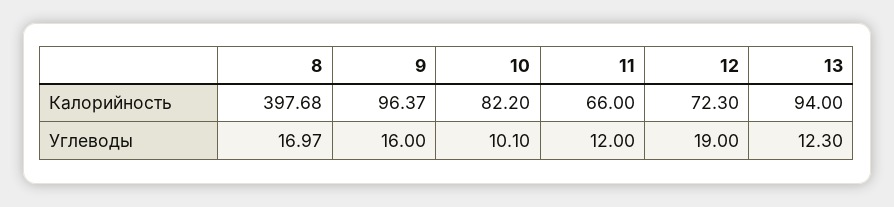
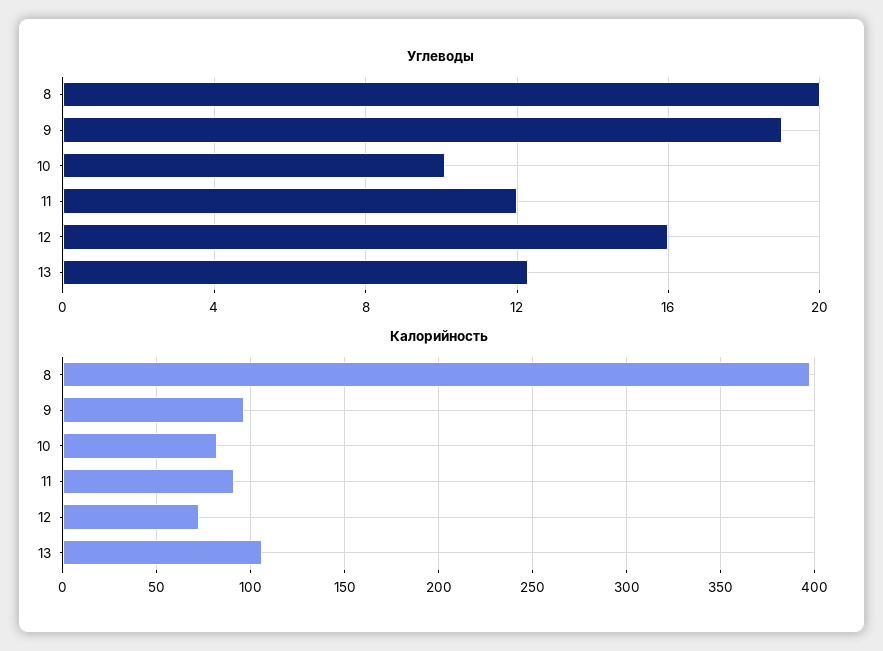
  {
    "Калорийность": {
      "8": 397.68,
      "9": 96.37,
      "10": 82.2,
-     "11": 66,
+     "11": 90,
      "12": 72.3,
-     "13": 94
+     "13": 105
    },
    "Углеводы": {
-     "8": 16.97,
+     "8": 20,
-     "9": 16,
+     "9": 19,
      "10": 10.1,
      "11": 12,
-     "12": 19,
+     "12": 16,
      "13": 12.3
    }
  }

